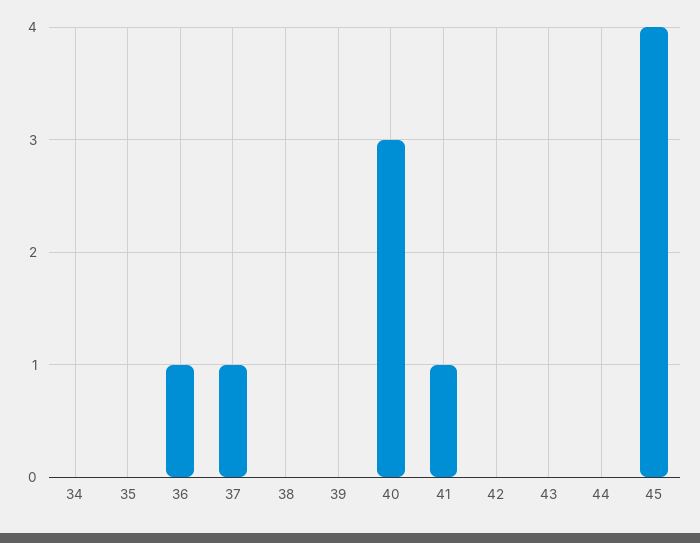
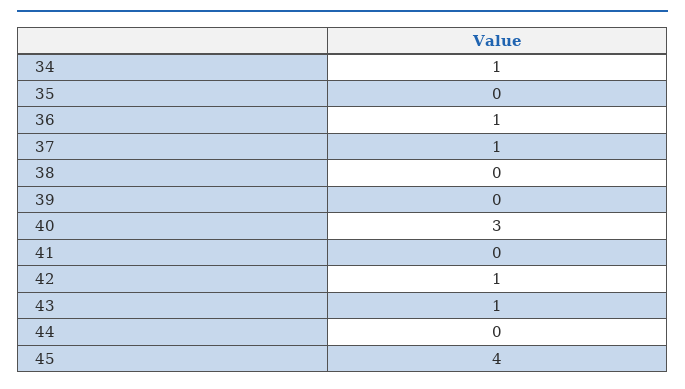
  {
-   "34": 0,
+   "34": 1,
    "35": 0,
    "36": 1,
    "37": 1,
    "38": 0,
    "39": 0,
    "40": 3,
-   "41": 1,
+   "41": 0,
-   "42": 0,
+   "42": 1,
-   "43": 0,
+   "43": 1,
    "44": 0,
    "45": 4
  }

